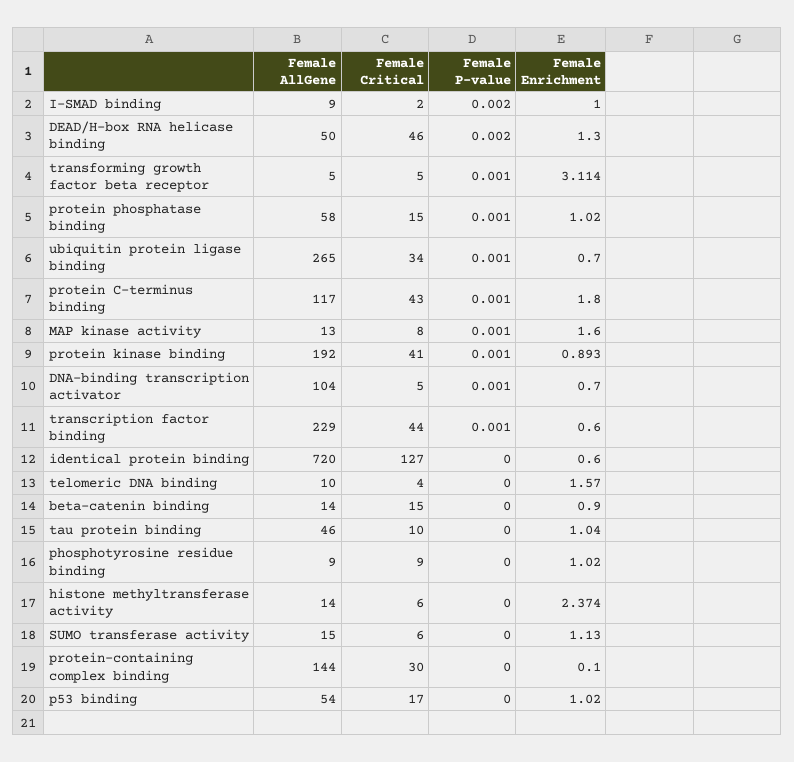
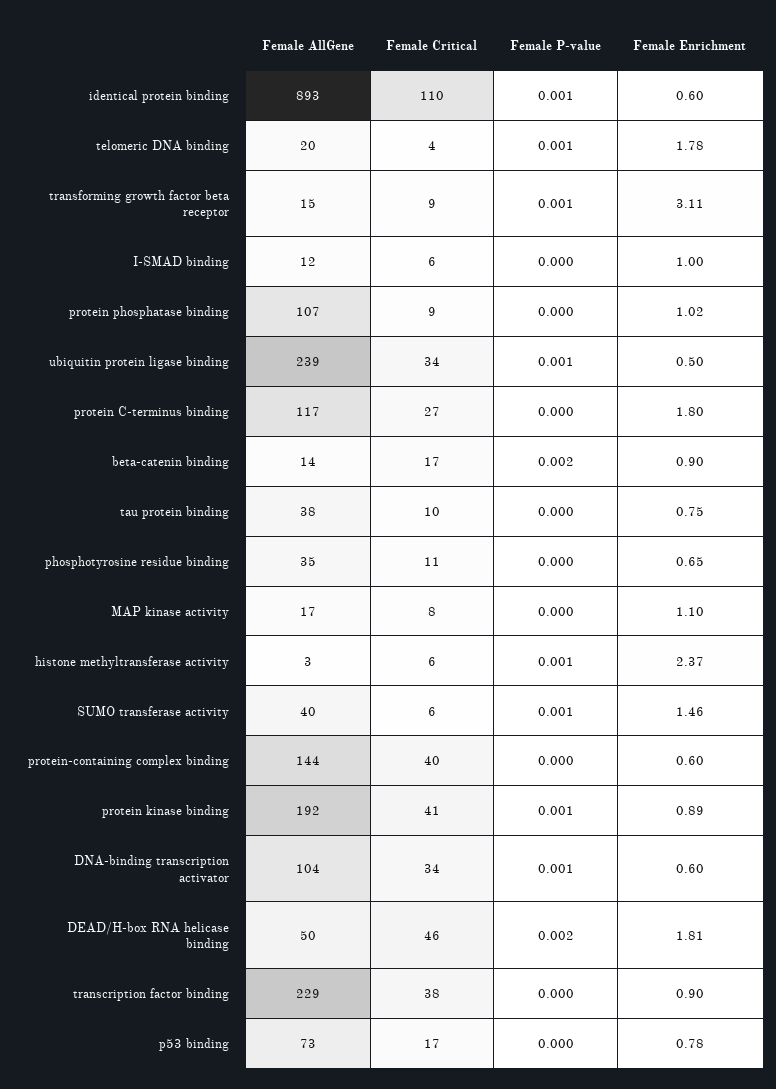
  {
    "Female AllGene": {
-     "I-SMAD binding": 9,
+     "I-SMAD binding": 12,
      "DEAD/H-box RNA helicase binding": 50,
-     "transforming growth factor beta receptor": 5,
+     "transforming growth factor beta receptor": 15,
-     "protein phosphatase binding": 58,
+     "protein phosphatase binding": 107,
-     "ubiquitin protein ligase binding": 265,
+     "ubiquitin protein ligase binding": 239,
      "protein C-terminus binding": 117,
-     "MAP kinase activity": 13,
+     "MAP kinase activity": 17,
      "protein kinase binding": 192,
      "DNA-binding transcription activator": 104,
      "transcription factor binding": 229,
-     "identical protein binding": 720,
+     "identical protein binding": 893,
-     "telomeric DNA binding": 10,
+     "telomeric DNA binding": 20,
      "beta-catenin binding": 14,
-     "tau protein binding": 46,
+     "tau protein binding": 38,
-     "phosphotyrosine residue binding": 9,
+     "phosphotyrosine residue binding": 35,
-     "histone methyltransferase activity": 14,
+     "histone methyltransferase activity": 3,
-     "SUMO transferase activity": 15,
+     "SUMO transferase activity": 40,
      "protein-containing complex binding": 144,
-     "p53 binding": 54
+     "p53 binding": 73
    },
    "Female Critical": {
-     "I-SMAD binding": 2,
+     "I-SMAD binding": 6,
      "DEAD/H-box RNA helicase binding": 46,
-     "transforming growth factor beta receptor": 5,
+     "transforming growth factor beta receptor": 9,
-     "protein phosphatase binding": 15,
+     "protein phosphatase binding": 9,
      "ubiquitin protein ligase binding": 34,
-     "protein C-terminus binding": 43,
+     "protein C-terminus binding": 27,
      "MAP kinase activity": 8,
      "protein kinase binding": 41,
-     "DNA-binding transcription activator": 5,
+     "DNA-binding transcription activator": 34,
-     "transcription factor binding": 44,
+     "transcription factor binding": 38,
-     "identical protein binding": 127,
+     "identical protein binding": 110,
      "telomeric DNA binding": 4,
-     "beta-catenin binding": 15,
+     "beta-catenin binding": 17,
      "tau protein binding": 10,
-     "phosphotyrosine residue binding": 9,
+     "phosphotyrosine residue binding": 11,
      "histone methyltransferase activity": 6,
      "SUMO transferase activity": 6,
-     "protein-containing complex binding": 30,
+     "protein-containing complex binding": 40,
      "p53 binding": 17
    },
    "Female P-value": {
-     "I-SMAD binding": 0.002,
+     "I-SMAD binding": 0,
      "DEAD/H-box RNA helicase binding": 0.002,
      "transforming growth factor beta receptor": 0.001,
-     "protein phosphatase binding": 0.001,
+     "protein phosphatase binding": 0,
      "ubiquitin protein ligase binding": 0.001,
-     "protein C-terminus binding": 0.001,
+     "protein C-terminus binding": 0,
-     "MAP kinase activity": 0.001,
+     "MAP kinase activity": 0,
      "protein kinase binding": 0.001,
      "DNA-binding transcription activator": 0.001,
-     "transcription factor binding": 0.001,
+     "transcription factor binding": 0,
-     "identical protein binding": 0,
+     "identical protein binding": 0.001,
-     "telomeric DNA binding": 0,
+     "telomeric DNA binding": 0.001,
-     "beta-catenin binding": 0,
+     "beta-catenin binding": 0.002,
      "tau protein binding": 0,
      "phosphotyrosine residue binding": 0,
-     "histone methyltransferase activity": 0,
+     "histone methyltransferase activity": 0.001,
-     "SUMO transferase activity": 0,
+     "SUMO transferase activity": 0.001,
      "protein-containing complex binding": 0,
      "p53 binding": 0
    },
    "Female Enrichment": {
      "I-SMAD binding": 1,
-     "DEAD/H-box RNA helicase binding": 1.3,
+     "DEAD/H-box RNA helicase binding": 1.81,
      "transforming growth factor beta receptor": 3.114,
      "protein phosphatase binding": 1.02,
-     "ubiquitin protein ligase binding": 0.7,
+     "ubiquitin protein ligase binding": 0.5,
      "protein C-terminus binding": 1.8,
-     "MAP kinase activity": 1.6,
+     "MAP kinase activity": 1.1,
      "protein kinase binding": 0.893,
-     "DNA-binding transcription activator": 0.7,
+     "DNA-binding transcription activator": 0.6,
-     "transcription factor binding": 0.6,
+     "transcription factor binding": 0.9,
      "identical protein binding": 0.6,
-     "telomeric DNA binding": 1.57,
+     "telomeric DNA binding": 1.78,
      "beta-catenin binding": 0.9,
-     "tau protein binding": 1.04,
+     "tau protein binding": 0.75,
-     "phosphotyrosine residue binding": 1.02,
+     "phosphotyrosine residue binding": 0.65,
      "histone methyltransferase activity": 2.374,
-     "SUMO transferase activity": 1.13,
+     "SUMO transferase activity": 1.46,
-     "protein-containing complex binding": 0.1,
+     "protein-containing complex binding": 0.6,
-     "p53 binding": 1.02
+     "p53 binding": 0.78
    }
  }

